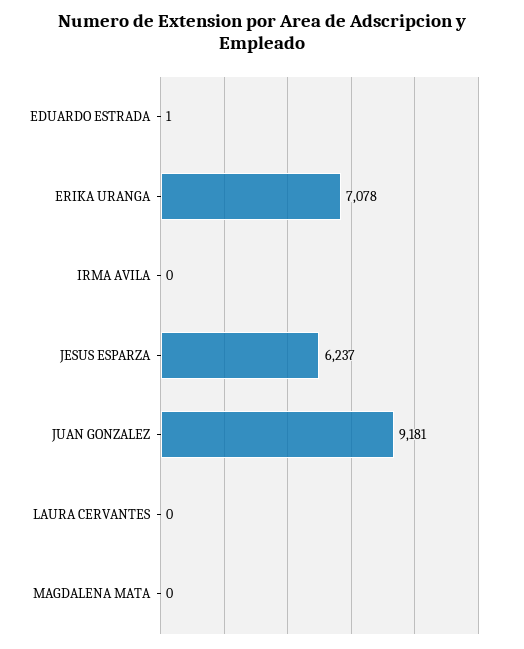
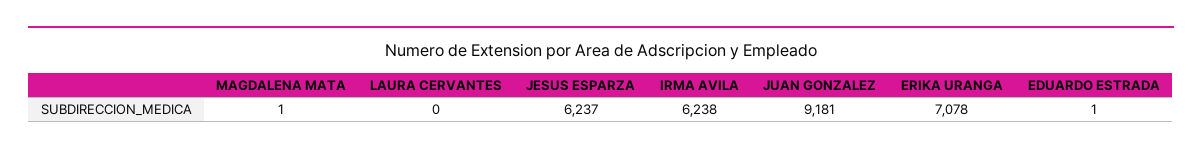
  {
    "EDUARDO ESTRADA": 1,
    "ERIKA URANGA": 7078,
-   "IRMA AVILA": 0,
+   "IRMA AVILA": 6238,
    "JESUS ESPARZA": 6237,
    "JUAN GONZALEZ": 9181,
    "LAURA CERVANTES": 0,
-   "MAGDALENA MATA": 0
+   "MAGDALENA MATA": 1
  }

